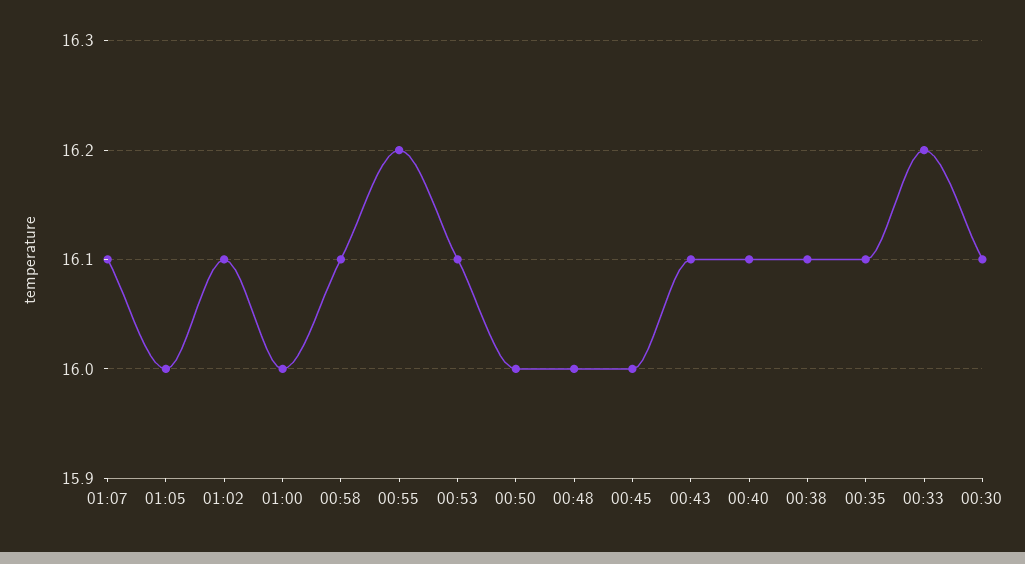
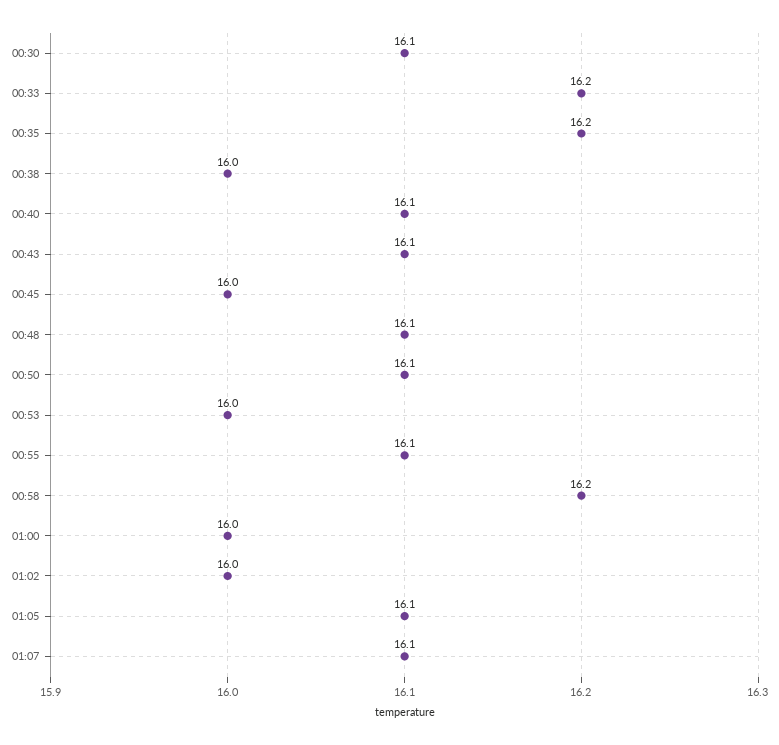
  {
    "01:07": 16.1,
-   "01:05": 16,
+   "01:05": 16.1,
-   "01:02": 16.1,
+   "01:02": 16,
    "01:00": 16,
-   "00:58": 16.1,
+   "00:58": 16.2,
-   "00:55": 16.2,
+   "00:55": 16.1,
-   "00:53": 16.1,
+   "00:53": 16,
-   "00:50": 16,
+   "00:50": 16.1,
-   "00:48": 16,
+   "00:48": 16.1,
    "00:45": 16,
    "00:43": 16.1,
    "00:40": 16.1,
-   "00:38": 16.1,
+   "00:38": 16,
-   "00:35": 16.1,
+   "00:35": 16.2,
    "00:33": 16.2,
    "00:30": 16.1
  }

